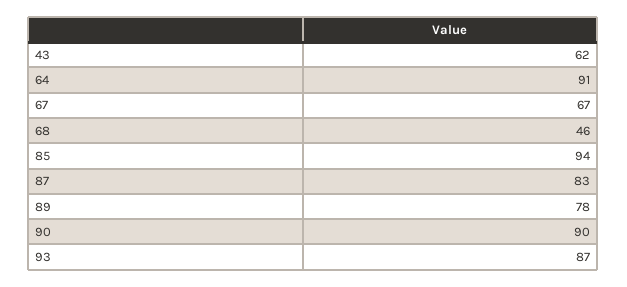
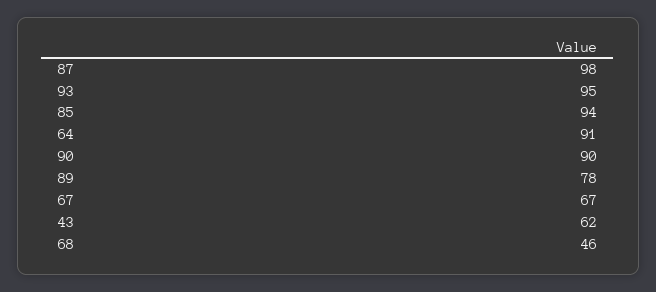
  {
    "43": 62,
    "64": 91,
    "67": 67,
    "68": 46,
    "85": 94,
-   "87": 83,
+   "87": 98,
    "89": 78,
    "90": 90,
-   "93": 87
+   "93": 95
  }

